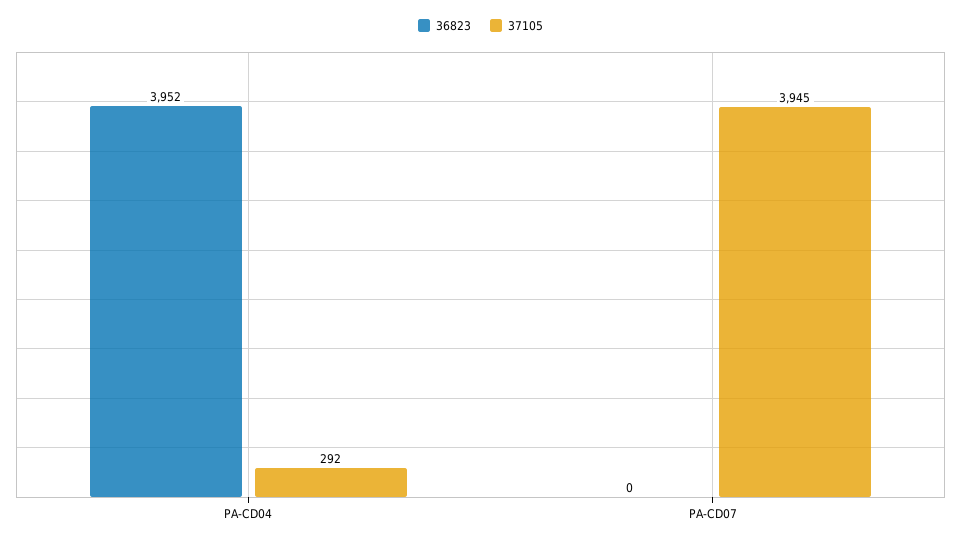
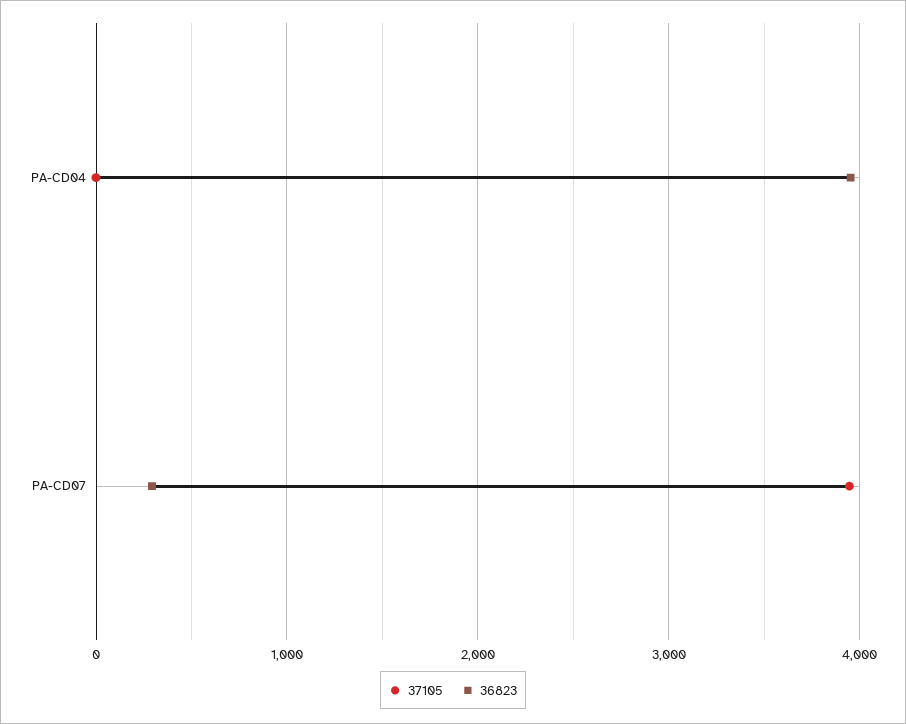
  {
    "36823": {
      "PA-CD04": 3952,
-     "PA-CD07": 0
+     "PA-CD07": 300
    },
    "37105": {
-     "PA-CD04": 292,
+     "PA-CD04": 0,
      "PA-CD07": 3945
    }
  }

